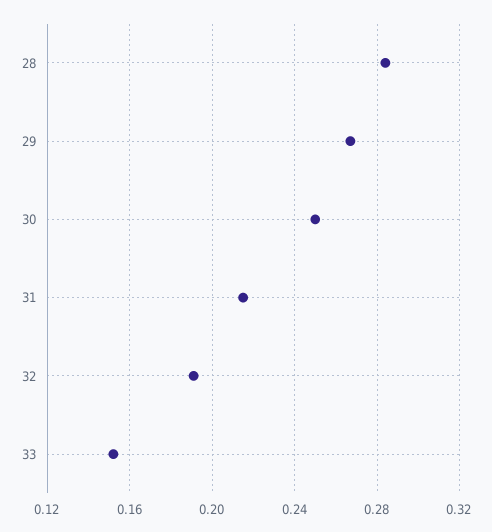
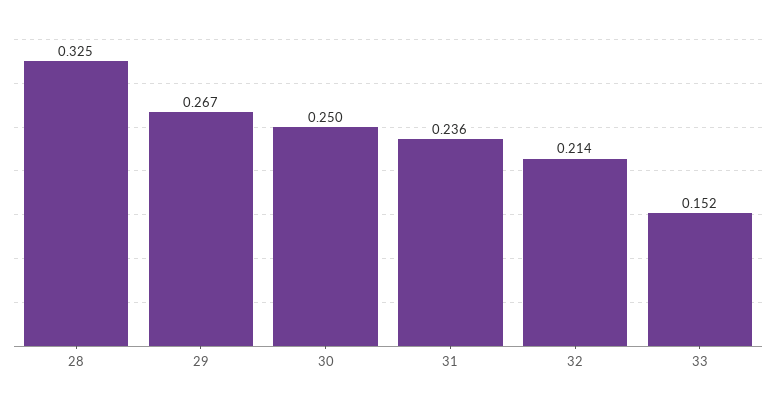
  {
-   "28": 0.285,
+   "28": 0.325,
    "29": 0.267,
    "30": 0.25,
-   "31": 0.215,
+   "31": 0.236,
-   "32": 0.19,
+   "32": 0.214,
    "33": 0.152
  }

